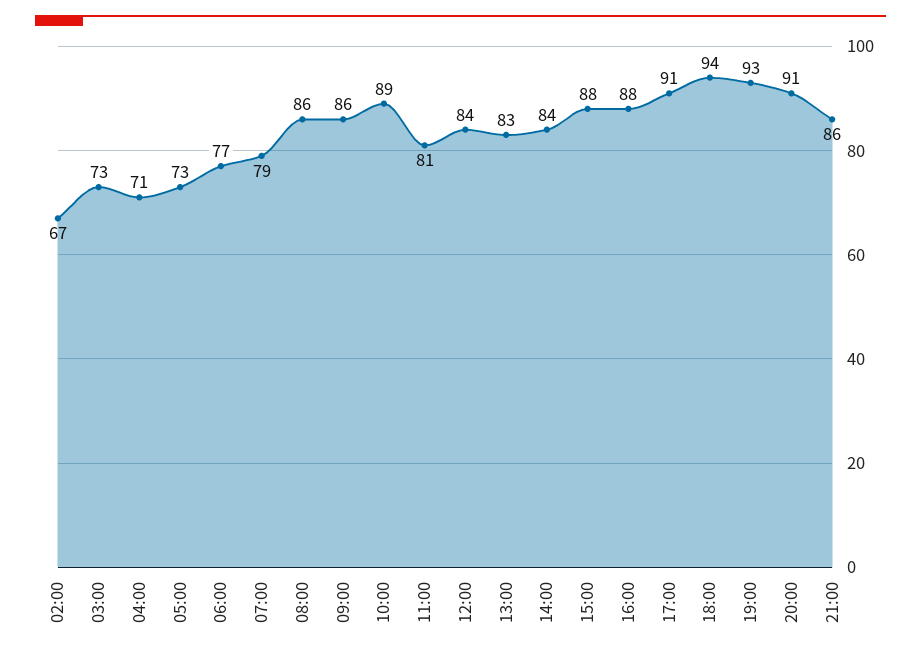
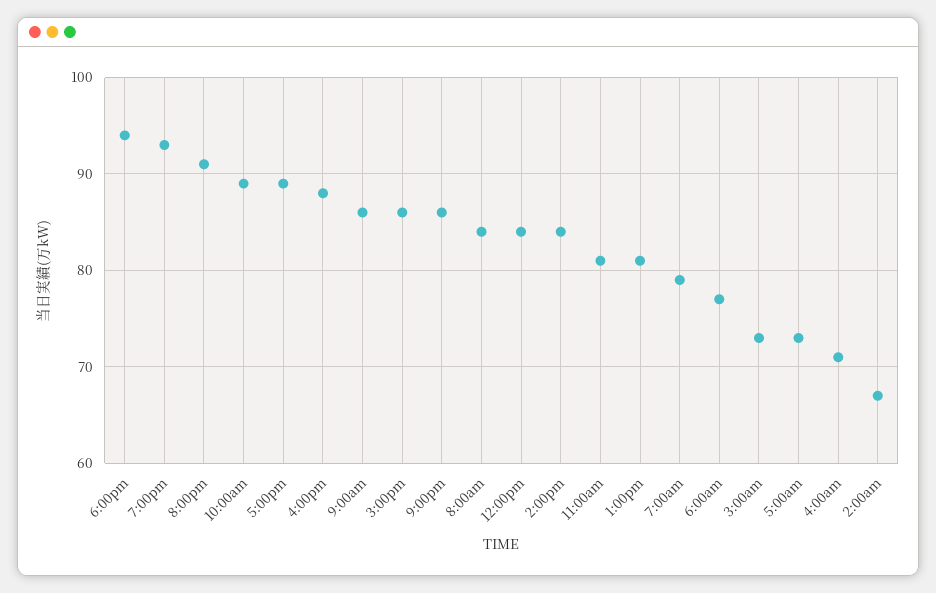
  {
    "02:00": 67,
    "03:00": 73,
    "04:00": 71,
    "05:00": 73,
    "06:00": 77,
    "07:00": 79,
-   "08:00": 86,
+   "08:00": 84,
    "09:00": 86,
    "10:00": 89,
    "11:00": 81,
    "12:00": 84,
-   "13:00": 83,
+   "13:00": 81,
    "14:00": 84,
-   "15:00": 88,
+   "15:00": 86,
    "16:00": 88,
-   "17:00": 91,
+   "17:00": 89,
    "18:00": 94,
    "19:00": 93,
    "20:00": 91,
    "21:00": 86
  }

